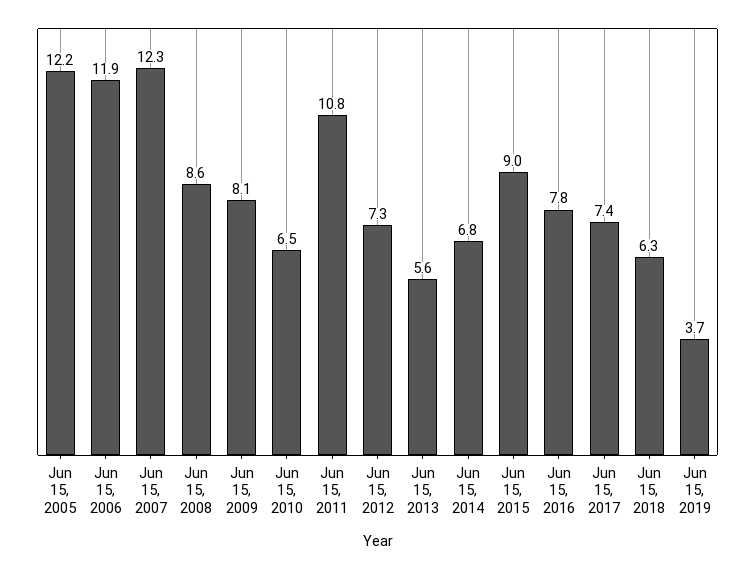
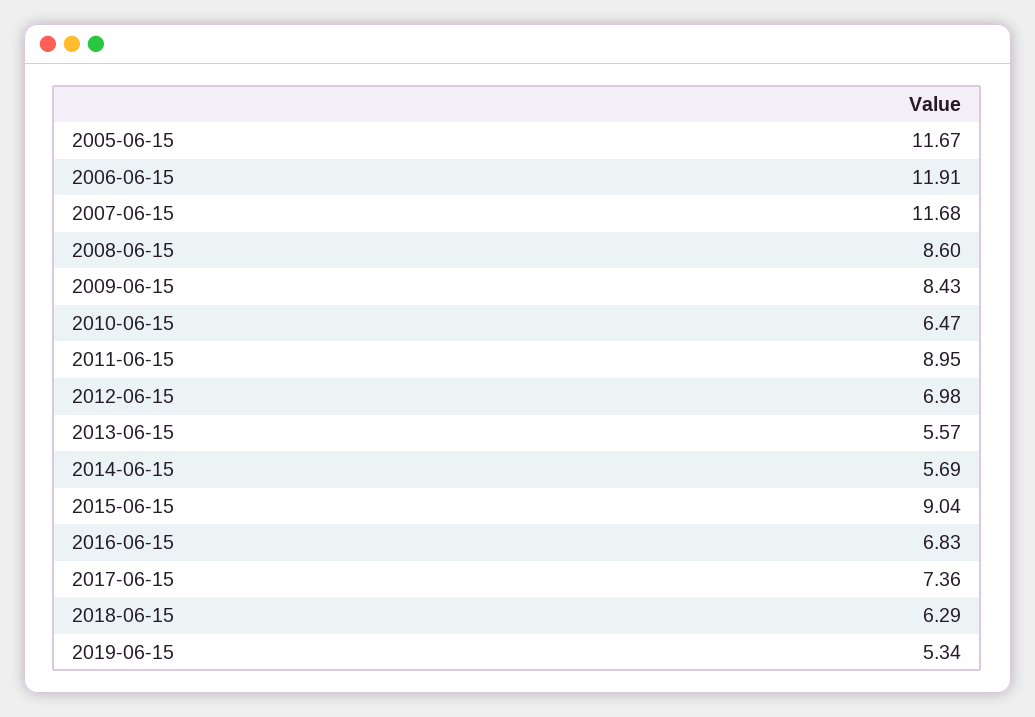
  {
-   "Jun 15, 2005": 12.2,
+   "Jun 15, 2005": 11.67,
    "Jun 15, 2006": 11.91,
-   "Jun 15, 2007": 12.3,
+   "Jun 15, 2007": 11.68,
    "Jun 15, 2008": 8.6,
-   "Jun 15, 2009": 8.1,
+   "Jun 15, 2009": 8.43,
    "Jun 15, 2010": 6.47,
-   "Jun 15, 2011": 10.8,
+   "Jun 15, 2011": 8.95,
-   "Jun 15, 2012": 7.3,
+   "Jun 15, 2012": 6.98,
    "Jun 15, 2013": 5.57,
-   "Jun 15, 2014": 6.8,
+   "Jun 15, 2014": 5.69,
    "Jun 15, 2015": 9.04,
-   "Jun 15, 2016": 7.8,
+   "Jun 15, 2016": 6.83,
    "Jun 15, 2017": 7.36,
    "Jun 15, 2018": 6.29,
-   "Jun 15, 2019": 3.7
+   "Jun 15, 2019": 5.34
  }

